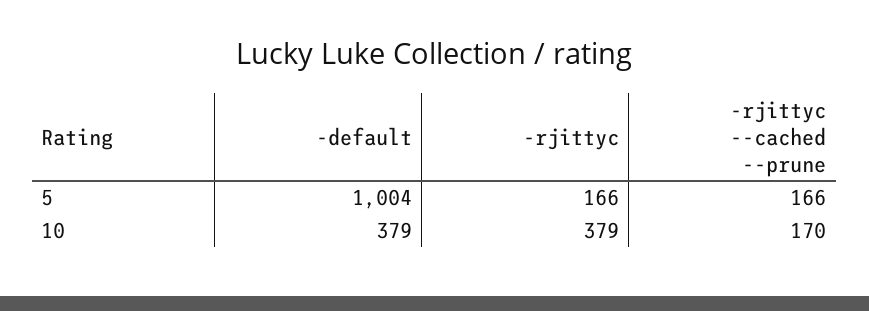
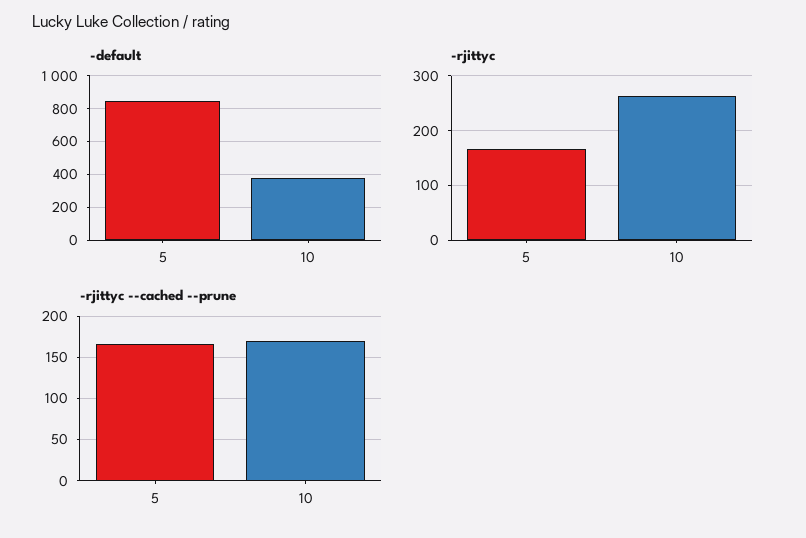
  {
    "-default": {
-     "5": 1004,
+     "5": 850,
      "10": 379
    },
    "-rjittyc": {
      "5": 166,
-     "10": 379
+     "10": 260
    },
    "-rjittyc --cached --prune": {
      "5": 166,
      "10": 170
    }
  }

